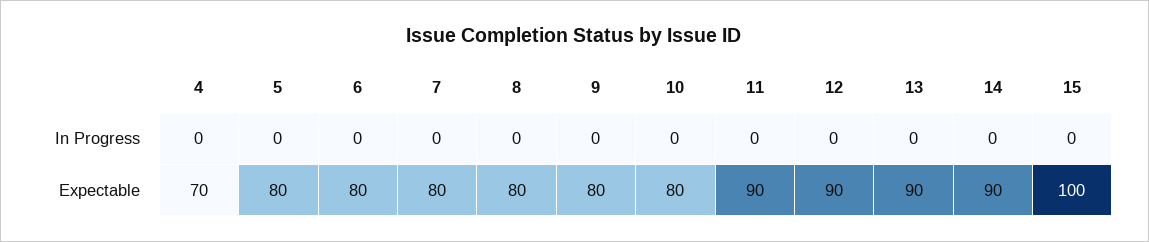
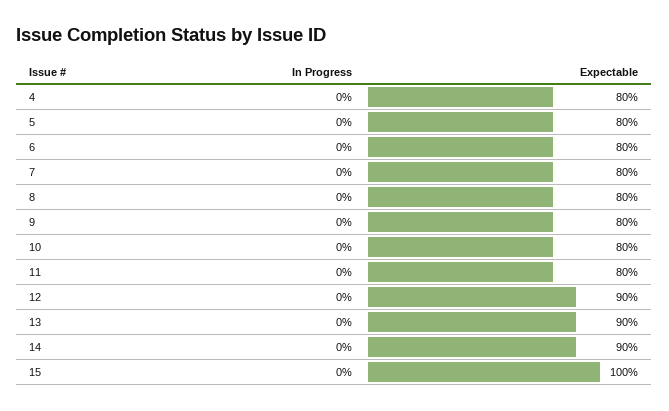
  {
    "4": {
      "In Progress": 0,
-     "Expectable": 70
+     "Expectable": 80
    },
    "5": {
      "In Progress": 0,
      "Expectable": 80
    },
    "6": {
      "In Progress": 0,
      "Expectable": 80
    },
    "7": {
      "In Progress": 0,
      "Expectable": 80
    },
    "8": {
      "In Progress": 0,
      "Expectable": 80
    },
    "9": {
      "In Progress": 0,
      "Expectable": 80
    },
    "10": {
      "In Progress": 0,
      "Expectable": 80
    },
    "11": {
      "In Progress": 0,
-     "Expectable": 90
+     "Expectable": 80
    },
    "12": {
      "In Progress": 0,
      "Expectable": 90
    },
    "13": {
      "In Progress": 0,
      "Expectable": 90
    },
    "14": {
      "In Progress": 0,
      "Expectable": 90
    },
    "15": {
      "In Progress": 0,
      "Expectable": 100
    }
  }

